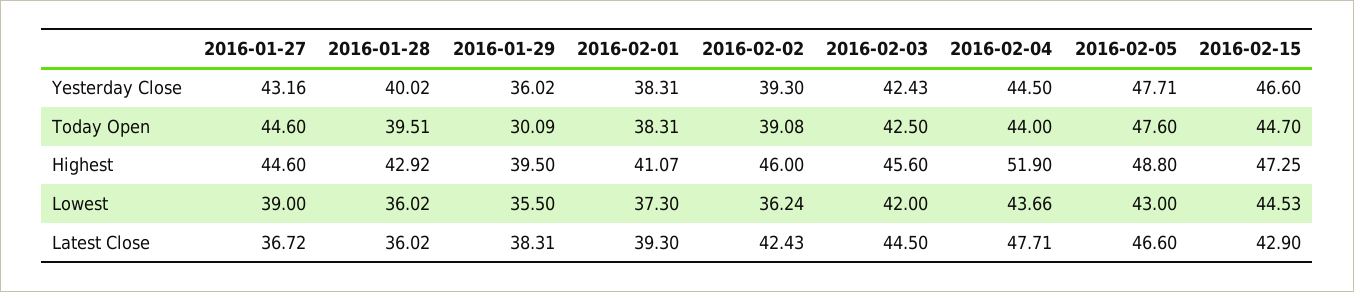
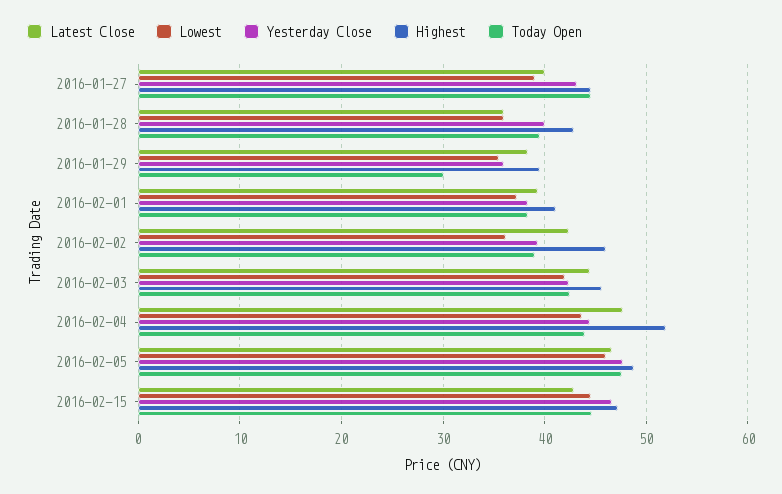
  {
    "Yesterday Close": {
      "2016-01-27": 43.16,
      "2016-01-28": 40.02,
      "2016-01-29": 36.02,
      "2016-02-01": 38.31,
      "2016-02-02": 39.3,
      "2016-02-03": 42.43,
      "2016-02-04": 44.5,
      "2016-02-05": 47.71,
      "2016-02-15": 46.6
    },
    "Today Open": {
      "2016-01-27": 44.6,
      "2016-01-28": 39.51,
      "2016-01-29": 30.09,
      "2016-02-01": 38.31,
      "2016-02-02": 39.08,
      "2016-02-03": 42.5,
      "2016-02-04": 44,
      "2016-02-05": 47.6,
      "2016-02-15": 44.7
    },
    "Highest": {
      "2016-01-27": 44.6,
      "2016-01-28": 42.92,
      "2016-01-29": 39.5,
      "2016-02-01": 41.07,
      "2016-02-02": 46,
      "2016-02-03": 45.6,
      "2016-02-04": 51.9,
      "2016-02-05": 48.8,
      "2016-02-15": 47.25
    },
    "Lowest": {
      "2016-01-27": 39,
      "2016-01-28": 36.02,
      "2016-01-29": 35.5,
      "2016-02-01": 37.3,
      "2016-02-02": 36.24,
      "2016-02-03": 42,
      "2016-02-04": 43.66,
-     "2016-02-05": 43,
+     "2016-02-05": 46,
      "2016-02-15": 44.53
    },
    "Latest Close": {
-     "2016-01-27": 36.72,
+     "2016-01-27": 40,
      "2016-01-28": 36.02,
      "2016-01-29": 38.31,
      "2016-02-01": 39.3,
      "2016-02-02": 42.43,
      "2016-02-03": 44.5,
      "2016-02-04": 47.71,
      "2016-02-05": 46.6,
      "2016-02-15": 42.9
    }
  }

